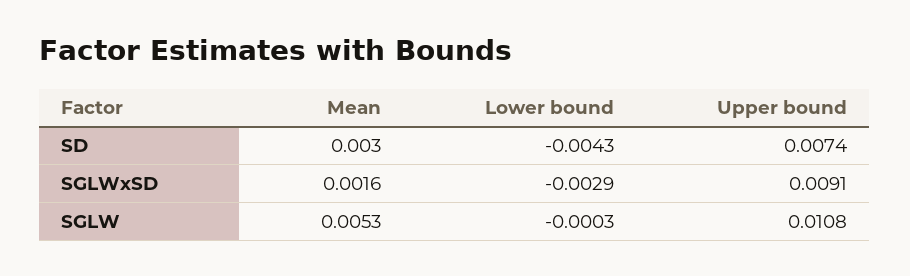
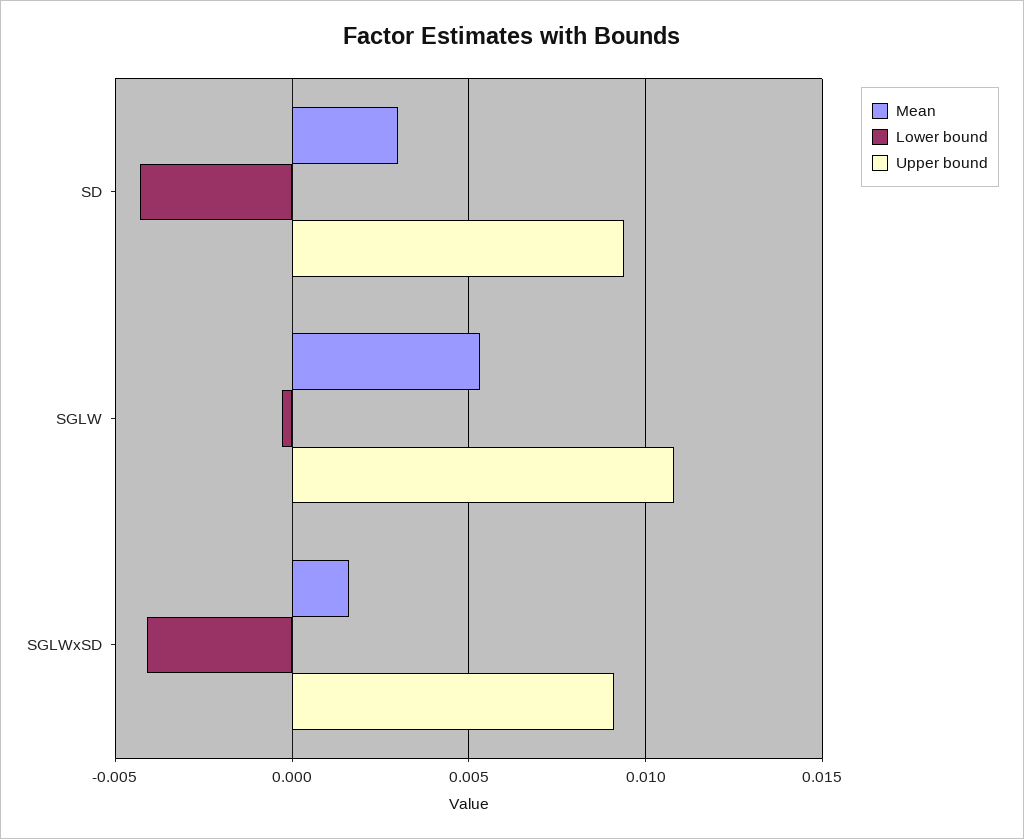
  {
    "Mean": {
      "SD": 0.003,
      "SGLWxSD": 0.0016,
      "SGLW": 0.0053
    },
    "Lower bound": {
      "SD": -0.0043,
-     "SGLWxSD": -0.0029,
+     "SGLWxSD": -0.004,
      "SGLW": -0.0003
    },
    "Upper bound": {
-     "SD": 0.0074,
+     "SD": 0.0095,
      "SGLWxSD": 0.0091,
      "SGLW": 0.0108
    }
  }

